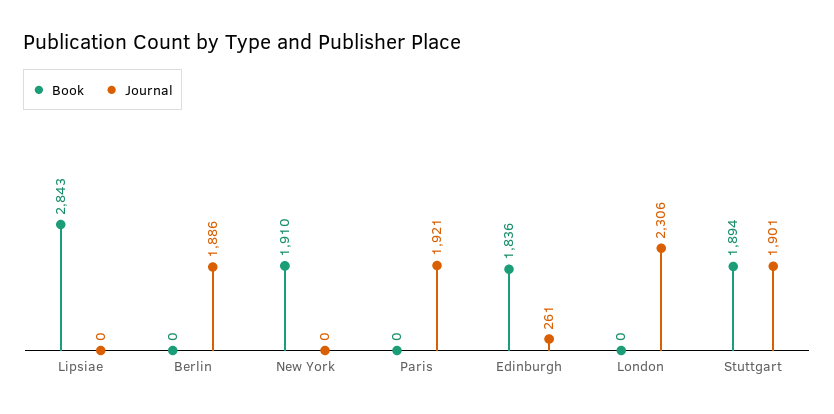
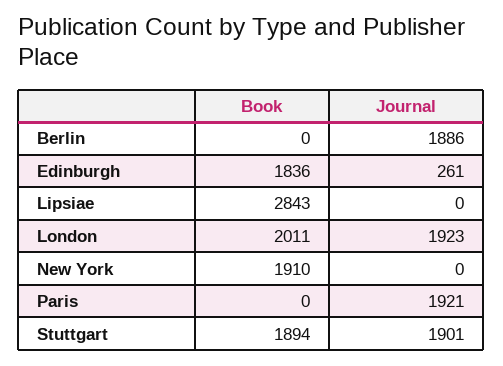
  {
    "Book": {
      "Lipsiae": 2843,
      "Berlin": 0,
      "New York": 1910,
      "Paris": 0,
      "Edinburgh": 1836,
-     "London": 0,
+     "London": 2011,
      "Stuttgart": 1894
    },
    "Journal": {
      "Lipsiae": 0,
      "Berlin": 1886,
      "New York": 0,
      "Paris": 1921,
      "Edinburgh": 261,
-     "London": 2306,
+     "London": 1923,
      "Stuttgart": 1901
    }
  }

